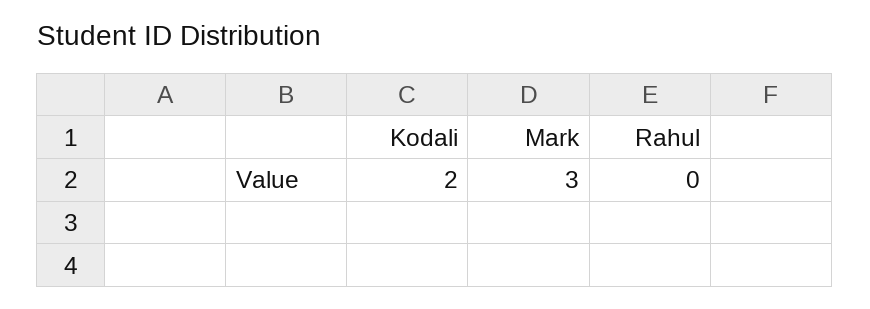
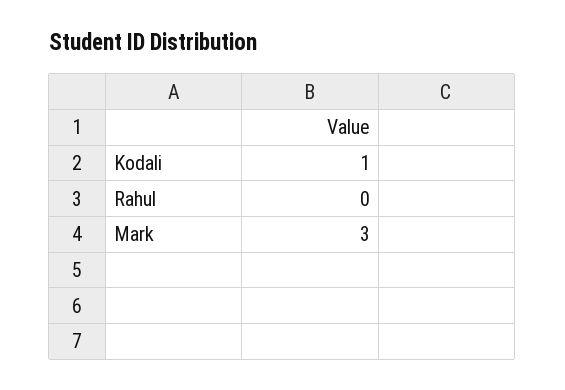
  {
-   "Kodali": 2,
+   "Kodali": 1,
    "Mark": 3,
    "Rahul": 0
  }

